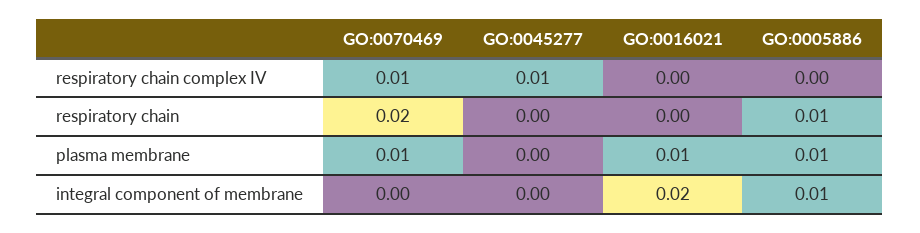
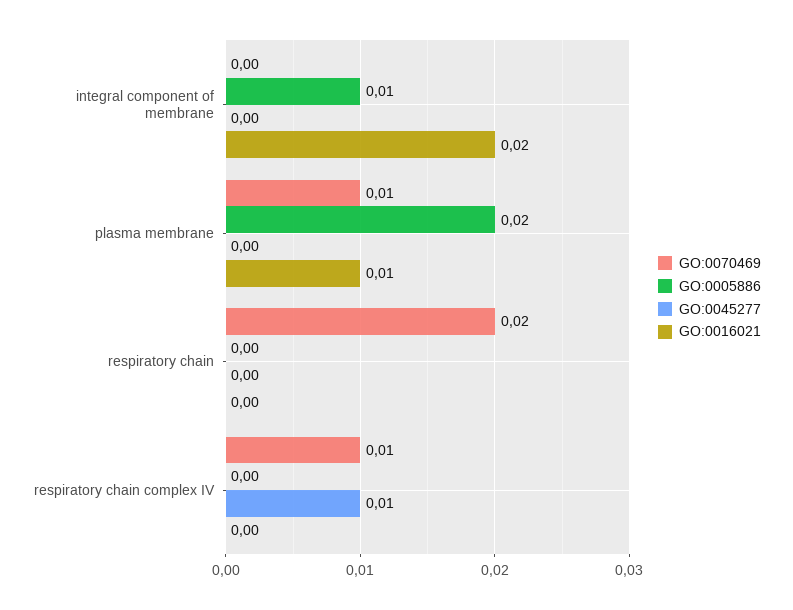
  {
    "GO:0070469": {
      "respiratory chain complex IV": 0.01,
      "respiratory chain": 0.02,
      "plasma membrane": 0.01,
      "integral component of membrane": 0
    },
    "GO:0045277": {
      "respiratory chain complex IV": 0.01,
      "respiratory chain": 0,
      "plasma membrane": 0,
      "integral component of membrane": 0
    },
    "GO:0016021": {
      "respiratory chain complex IV": 0,
      "respiratory chain": 0,
      "plasma membrane": 0.01,
      "integral component of membrane": 0.02
    },
    "GO:0005886": {
      "respiratory chain complex IV": 0,
-     "respiratory chain": 0.01,
+     "respiratory chain": 0,
-     "plasma membrane": 0.01,
+     "plasma membrane": 0.02,
      "integral component of membrane": 0.01
    }
  }

